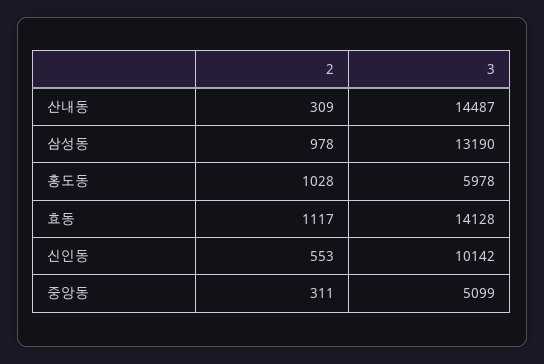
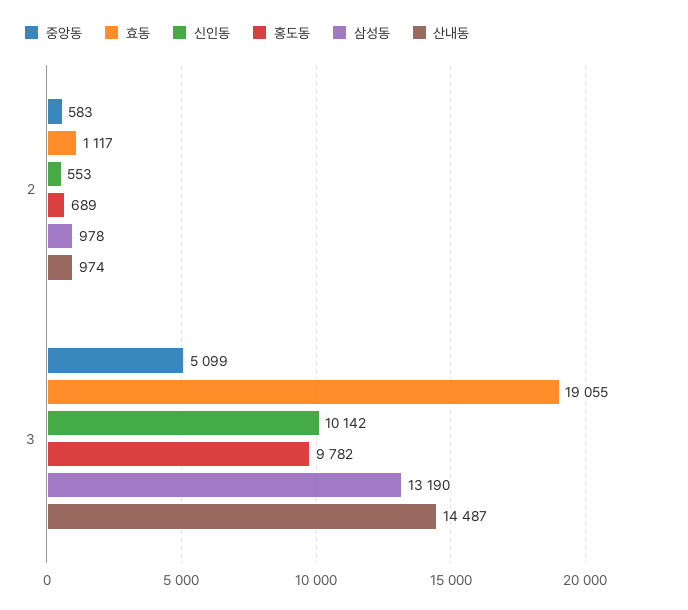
  {
    "산내동": {
-     "2": 309,
+     "2": 974,
      "3": 14487
    },
    "삼성동": {
      "2": 978,
      "3": 13190
    },
    "홍도동": {
-     "2": 1028,
+     "2": 689,
-     "3": 5978
+     "3": 9782
    },
    "효동": {
      "2": 1117,
-     "3": 14128
+     "3": 19055
    },
    "신인동": {
      "2": 553,
      "3": 10142
    },
    "중앙동": {
-     "2": 311,
+     "2": 583,
      "3": 5099
    }
  }

